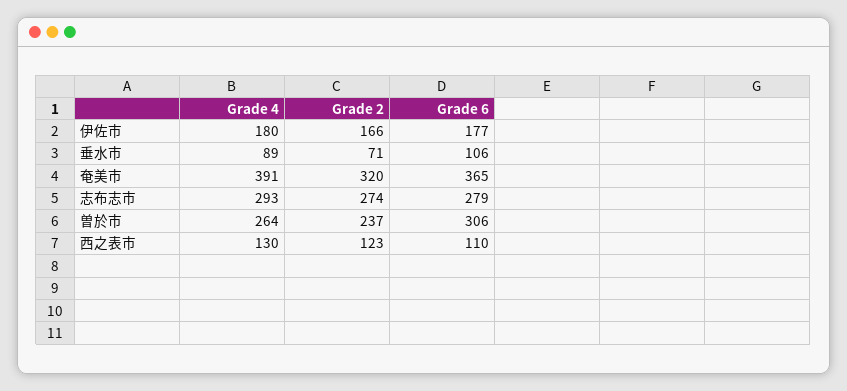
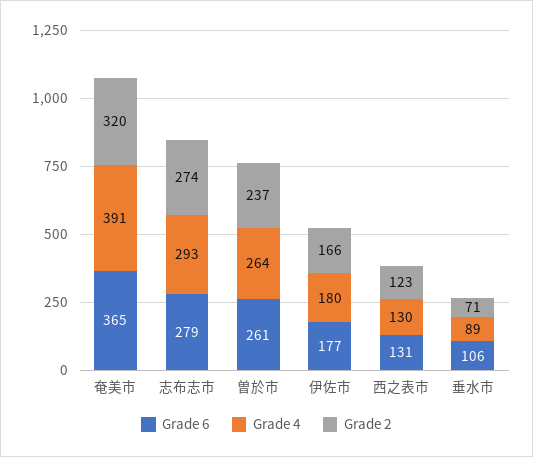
  {
    "Grade 4": {
      "伊佐市": 180,
      "垂水市": 89,
      "奄美市": 391,
      "志布志市": 293,
      "曽於市": 264,
      "西之表市": 130
    },
    "Grade 2": {
      "伊佐市": 166,
      "垂水市": 71,
      "奄美市": 320,
      "志布志市": 274,
      "曽於市": 237,
      "西之表市": 123
    },
    "Grade 6": {
      "伊佐市": 177,
      "垂水市": 106,
      "奄美市": 365,
      "志布志市": 279,
-     "曽於市": 306,
+     "曽於市": 261,
-     "西之表市": 110
+     "西之表市": 131
    }
  }

